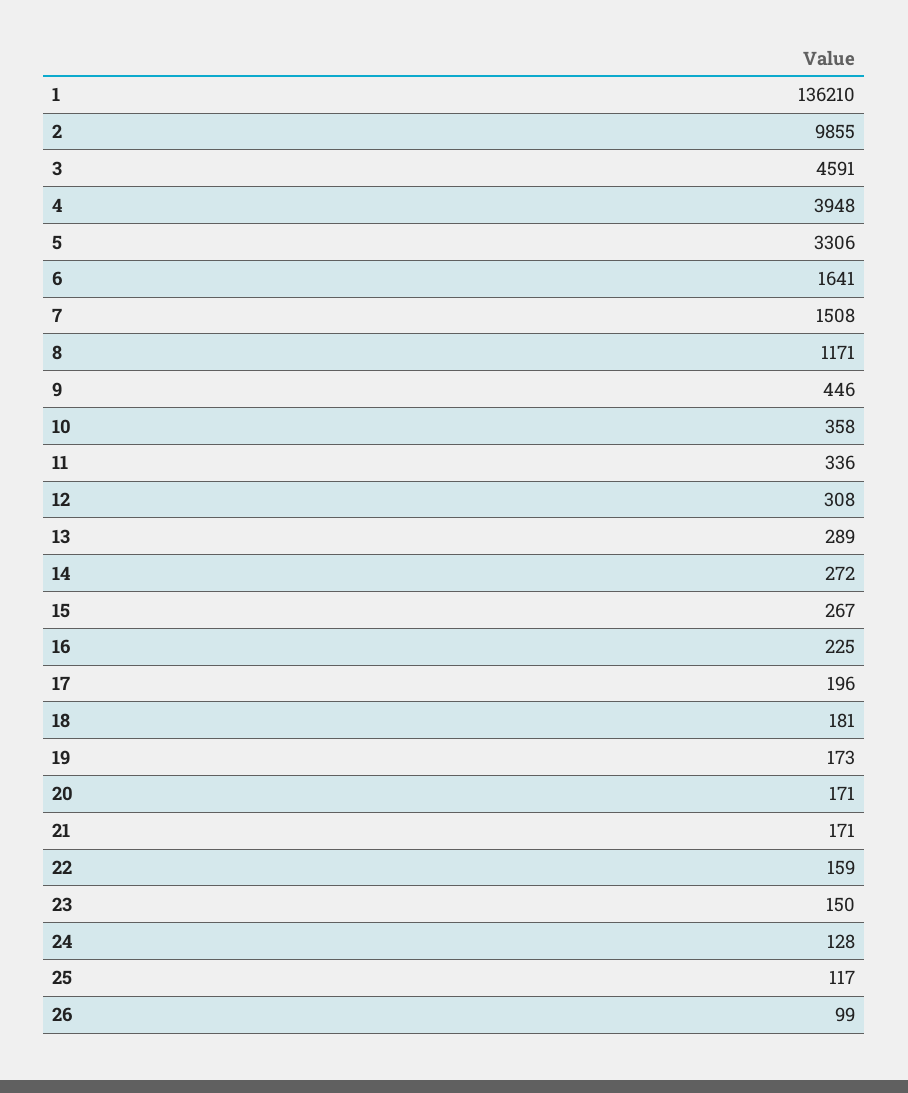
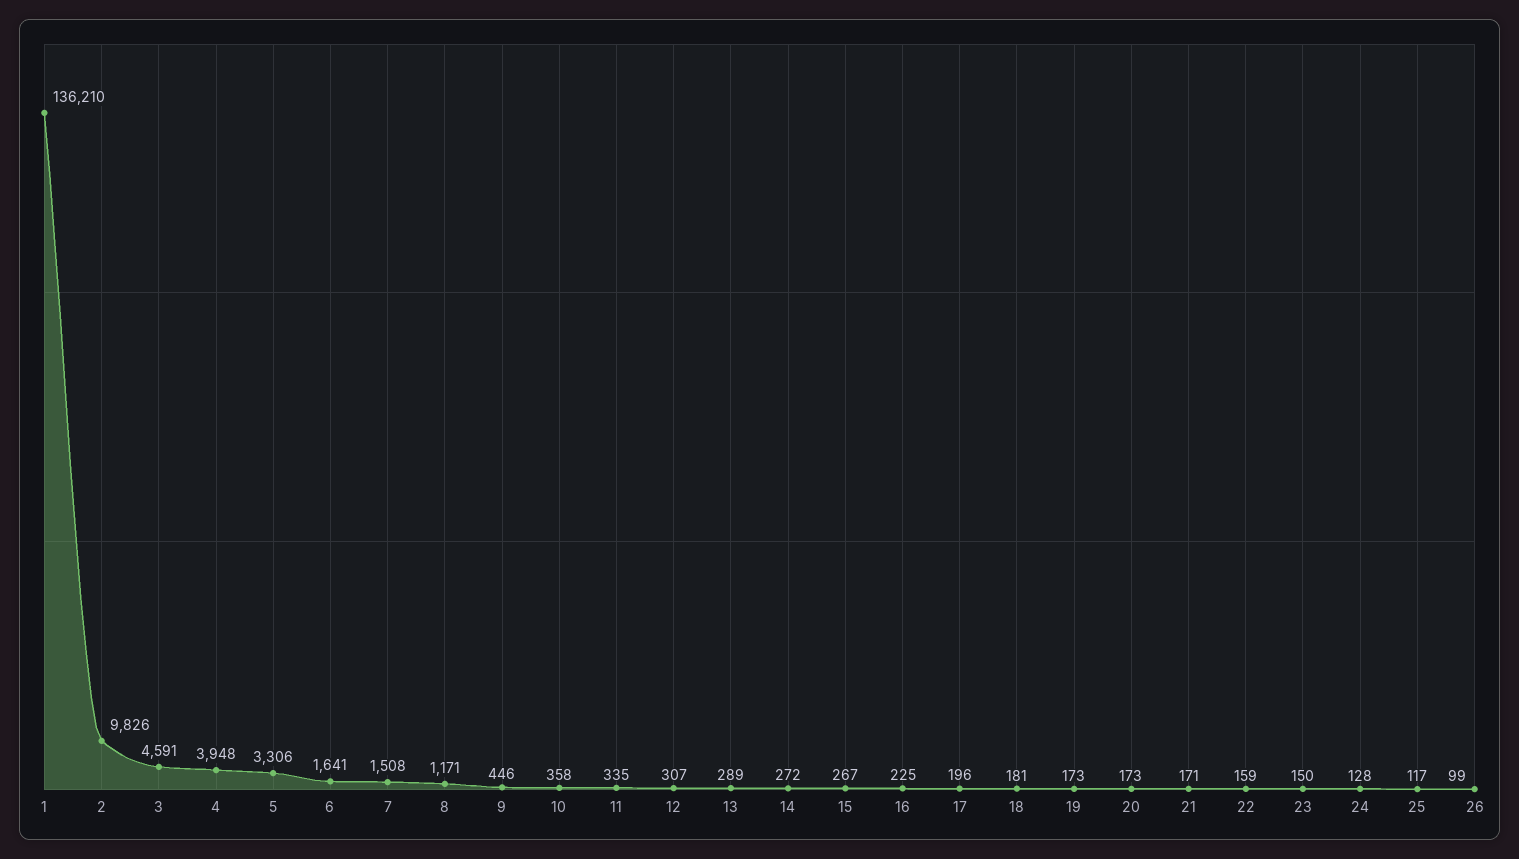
  {
    "1": 136210,
-   "2": 9855,
+   "2": 9826,
    "3": 4591,
    "4": 3948,
    "5": 3306,
    "6": 1641,
    "7": 1508,
    "8": 1171,
    "9": 446,
    "10": 358,
-   "11": 336,
+   "11": 335,
-   "12": 308,
+   "12": 307,
    "13": 289,
    "14": 272,
    "15": 267,
    "16": 225,
    "17": 196,
    "18": 181,
    "19": 173,
-   "20": 171,
+   "20": 173,
    "21": 171,
    "22": 159,
    "23": 150,
    "24": 128,
    "25": 117,
    "26": 99
  }

